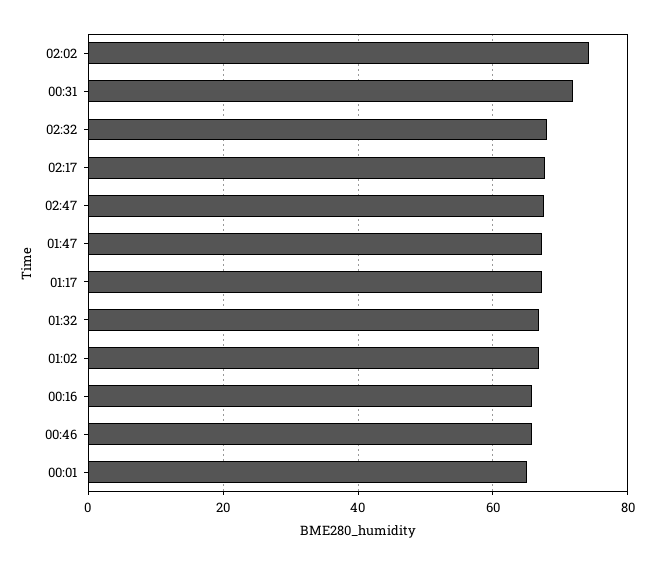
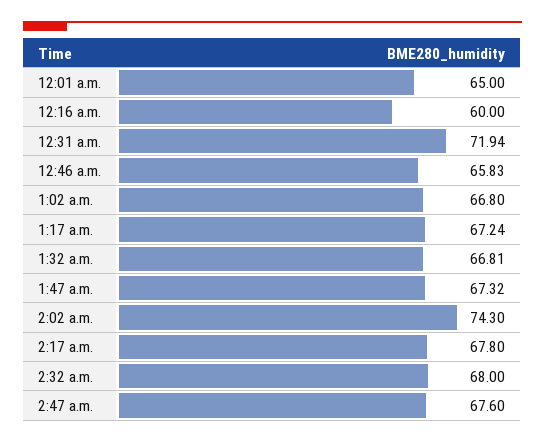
  {
    "02:02": 74.3,
    "00:31": 71.94,
    "02:32": 68,
    "02:17": 67.8,
    "02:47": 67.6,
    "01:47": 67.32,
    "01:17": 67.24,
    "01:32": 66.81,
    "01:02": 66.8,
-   "00:16": 66,
+   "00:16": 60,
    "00:46": 65.83,
    "00:01": 65
  }

